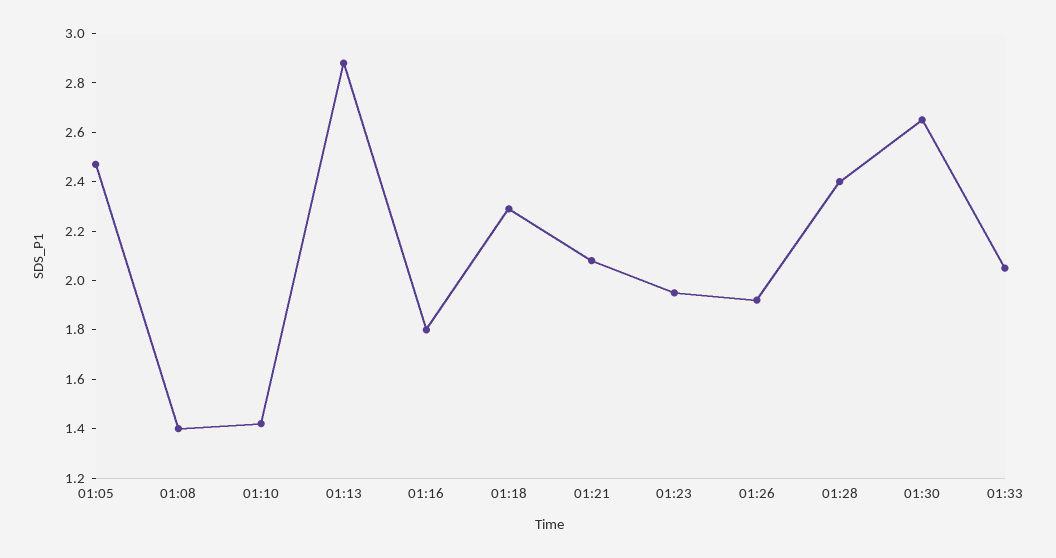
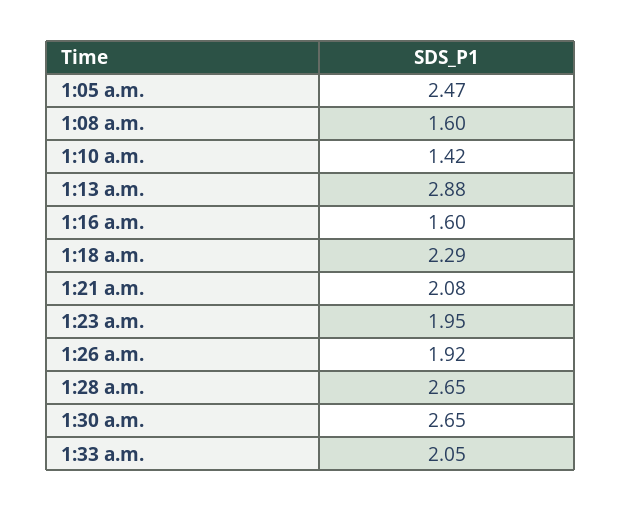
  {
    "01:05": 2.47,
-   "01:08": 1.4,
+   "01:08": 1.6,
    "01:10": 1.42,
    "01:13": 2.88,
-   "01:16": 1.8,
+   "01:16": 1.6,
    "01:18": 2.29,
    "01:21": 2.08,
    "01:23": 1.95,
    "01:26": 1.92,
-   "01:28": 2.4,
+   "01:28": 2.65,
    "01:30": 2.65,
    "01:33": 2.05
  }

